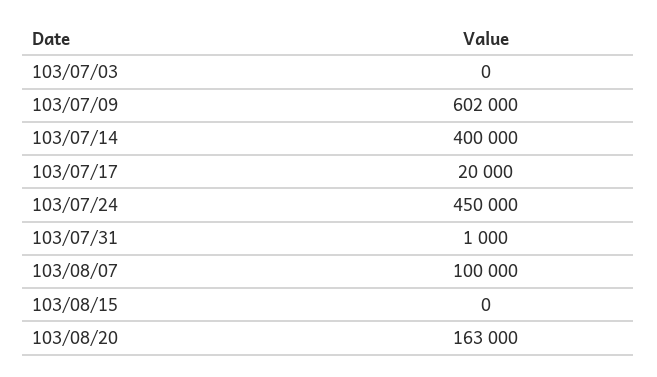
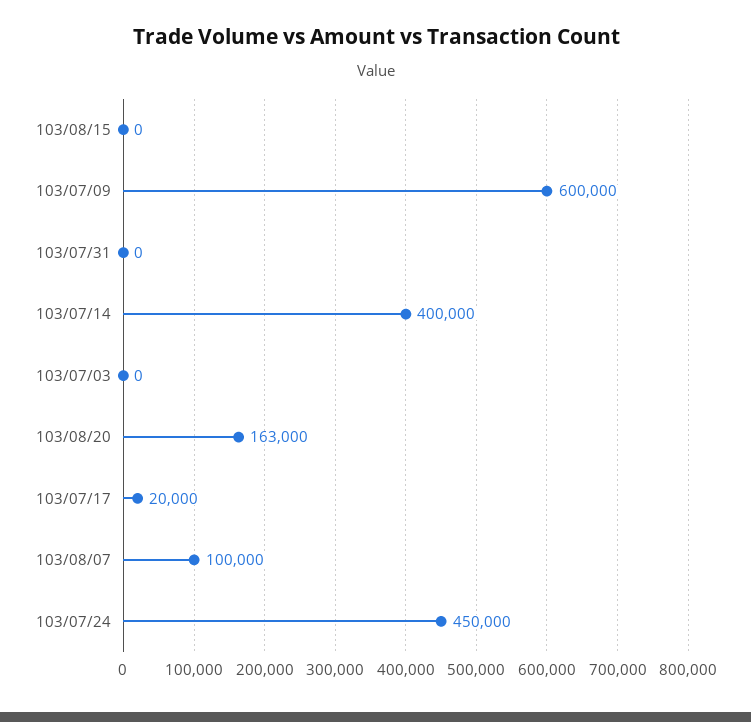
  {
    "103/07/03": 0,
-   "103/07/09": 602000,
+   "103/07/09": 600000,
    "103/07/14": 400000,
    "103/07/17": 20000,
    "103/07/24": 450000,
-   "103/07/31": 1000,
+   "103/07/31": 0,
    "103/08/07": 100000,
    "103/08/15": 0,
    "103/08/20": 163000
  }

